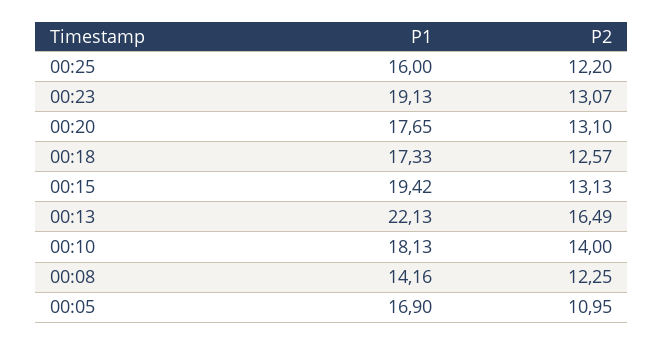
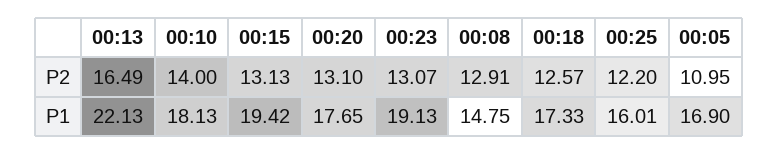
  {
    "P1": {
-     "00:25": 16,
+     "00:25": 16.01,
      "00:23": 19.13,
      "00:20": 17.65,
      "00:18": 17.33,
      "00:15": 19.42,
      "00:13": 22.13,
      "00:10": 18.13,
-     "00:08": 14.16,
+     "00:08": 14.75,
      "00:05": 16.9
    },
    "P2": {
      "00:25": 12.2,
      "00:23": 13.07,
      "00:20": 13.1,
      "00:18": 12.57,
      "00:15": 13.13,
      "00:13": 16.49,
      "00:10": 14,
-     "00:08": 12.25,
+     "00:08": 12.91,
      "00:05": 10.95
    }
  }

